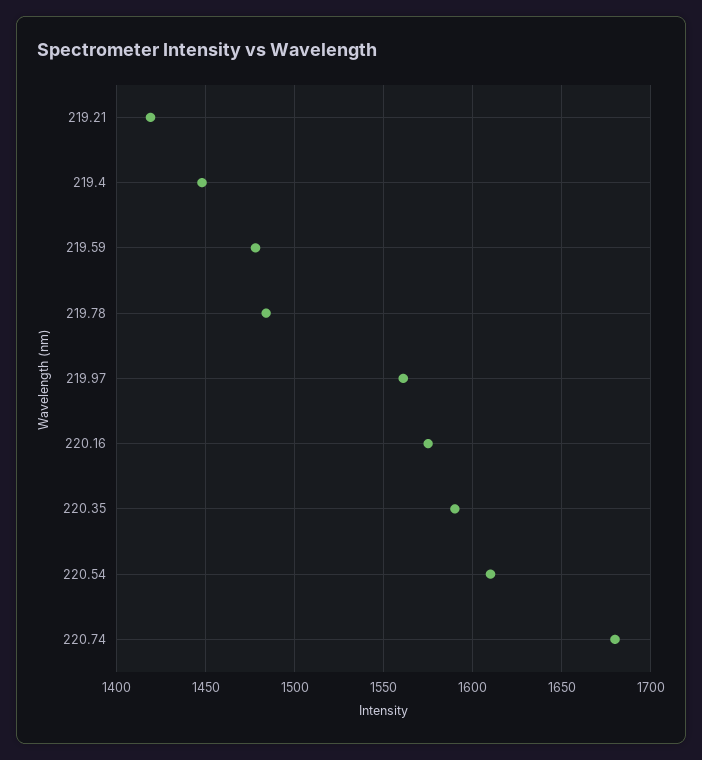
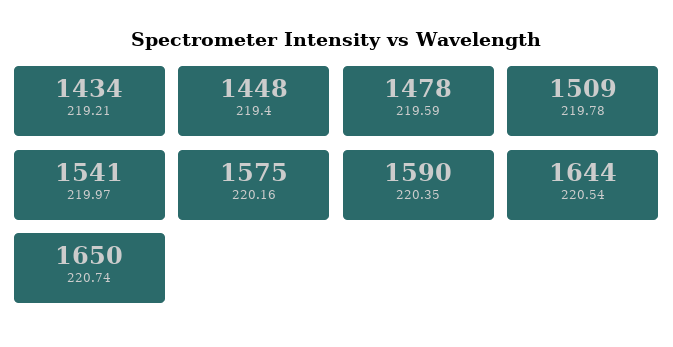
  {
-   "219.21": 1420,
+   "219.21": 1434,
    "219.4": 1448,
    "219.59": 1478,
-   "219.78": 1485,
+   "219.78": 1509,
-   "219.97": 1560,
+   "219.97": 1541,
    "220.16": 1575,
    "220.35": 1590,
-   "220.54": 1610,
+   "220.54": 1644,
-   "220.74": 1680
+   "220.74": 1650
  }

